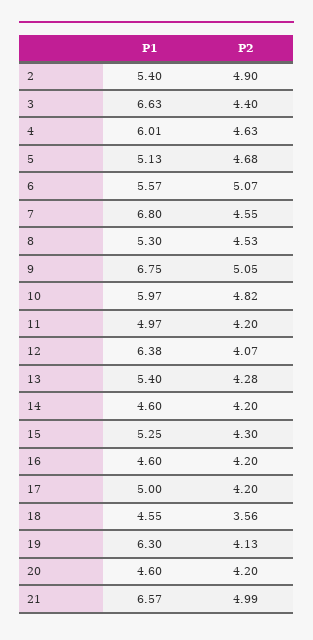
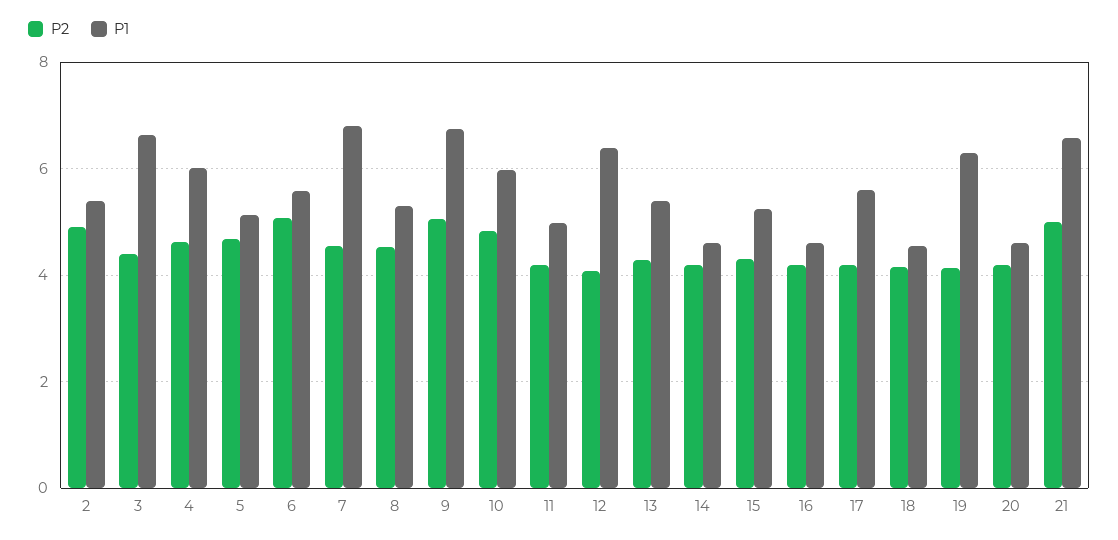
  {
    "P1": {
      "2": 5.4,
      "3": 6.63,
      "4": 6.01,
      "5": 5.13,
      "6": 5.57,
      "7": 6.8,
      "8": 5.3,
      "9": 6.75,
      "10": 5.97,
      "11": 4.97,
      "12": 6.38,
      "13": 5.4,
      "14": 4.6,
      "15": 5.25,
      "16": 4.6,
-     "17": 5,
+     "17": 5.6,
      "18": 4.55,
      "19": 6.3,
      "20": 4.6,
      "21": 6.57
    },
    "P2": {
      "2": 4.9,
      "3": 4.4,
      "4": 4.63,
      "5": 4.68,
      "6": 5.07,
      "7": 4.55,
      "8": 4.53,
      "9": 5.05,
      "10": 4.82,
      "11": 4.2,
      "12": 4.07,
      "13": 4.28,
      "14": 4.2,
      "15": 4.3,
      "16": 4.2,
      "17": 4.2,
-     "18": 3.56,
+     "18": 4.2,
      "19": 4.13,
      "20": 4.2,
      "21": 4.99
    }
  }

